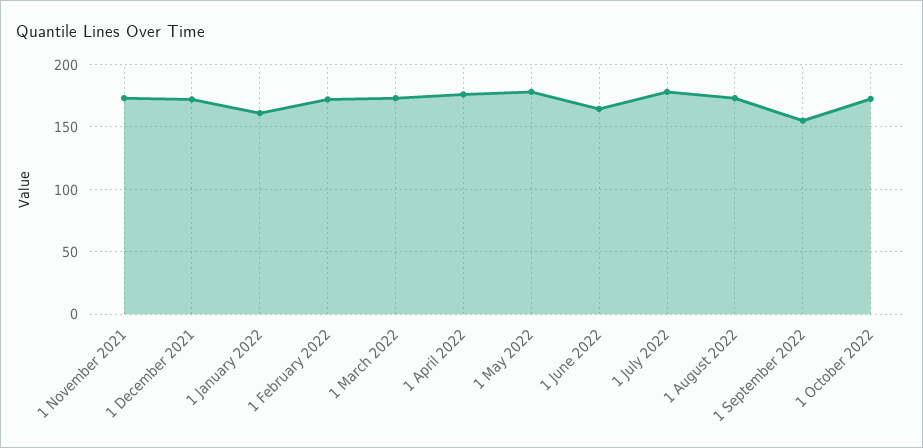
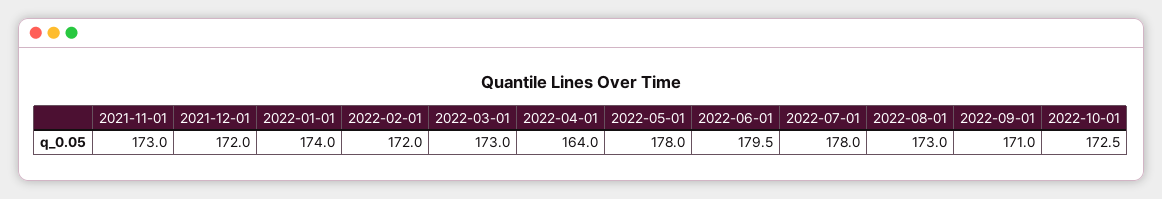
  {
    "1 November 2021": 173,
    "1 December 2021": 172,
-   "1 January 2022": 160,
+   "1 January 2022": 174,
    "1 February 2022": 172,
    "1 March 2022": 173,
-   "1 April 2022": 175,
+   "1 April 2022": 164,
    "1 May 2022": 178,
-   "1 June 2022": 165,
+   "1 June 2022": 179.5,
    "1 July 2022": 178,
    "1 August 2022": 173,
-   "1 September 2022": 155,
+   "1 September 2022": 171,
    "1 October 2022": 172.5
  }

